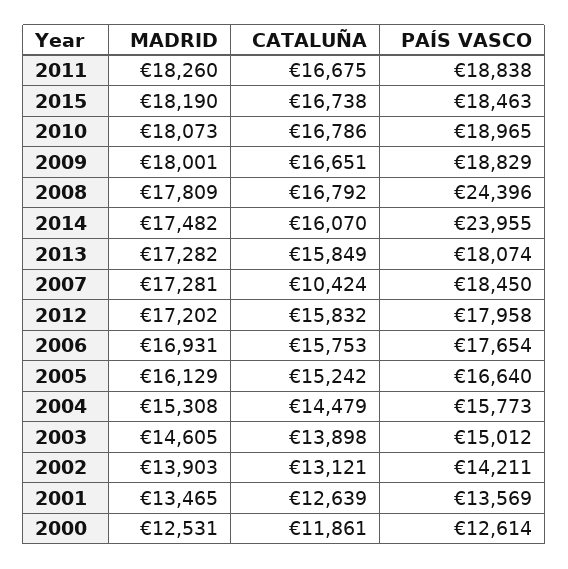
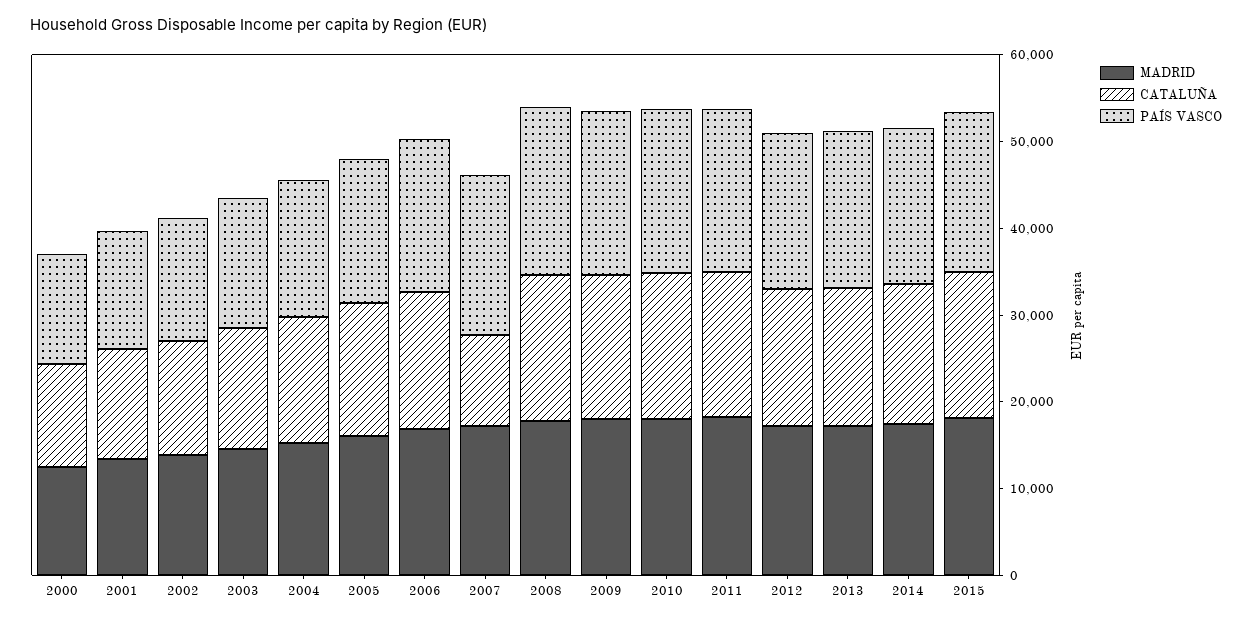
  {
    "MADRID": {
      "2011": 18260,
      "2015": 18190,
      "2010": 18073,
      "2009": 18001,
      "2008": 17809,
      "2014": 17482,
      "2013": 17282,
      "2007": 17281,
      "2012": 17202,
      "2006": 16931,
      "2005": 16129,
      "2004": 15308,
      "2003": 14605,
      "2002": 13903,
      "2001": 13465,
      "2000": 12531
    },
    "CATALUÑA": {
      "2011": 16675,
      "2015": 16738,
      "2010": 16786,
      "2009": 16651,
      "2008": 16792,
      "2014": 16070,
      "2013": 15849,
      "2007": 10424,
      "2012": 15832,
      "2006": 15753,
      "2005": 15242,
      "2004": 14479,
      "2003": 13898,
      "2002": 13121,
      "2001": 12639,
      "2000": 11861
    },
    "PAÍS VASCO": {
      "2011": 18838,
      "2015": 18463,
      "2010": 18965,
      "2009": 18829,
-     "2008": 24396,
+     "2008": 20000,
-     "2014": 23955,
+     "2014": 18000,
      "2013": 18074,
      "2007": 18450,
      "2012": 17958,
      "2006": 17654,
      "2005": 16640,
      "2004": 15773,
      "2003": 15012,
      "2002": 14211,
      "2001": 13569,
      "2000": 12614
    }
  }

